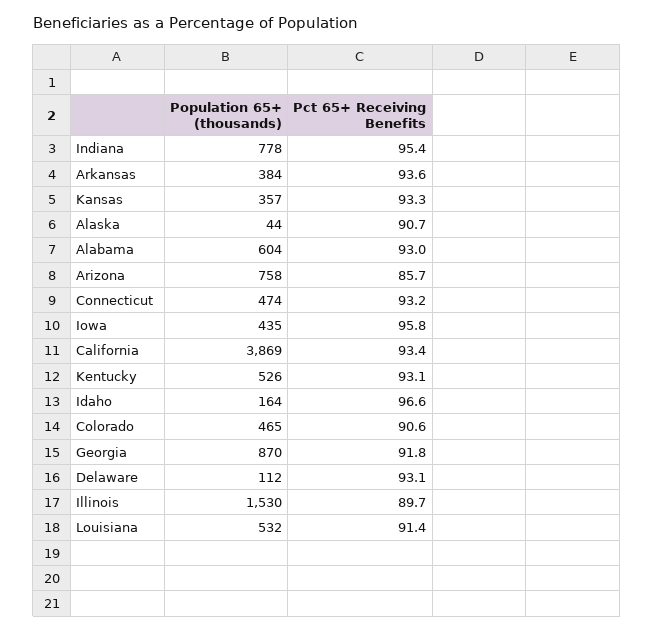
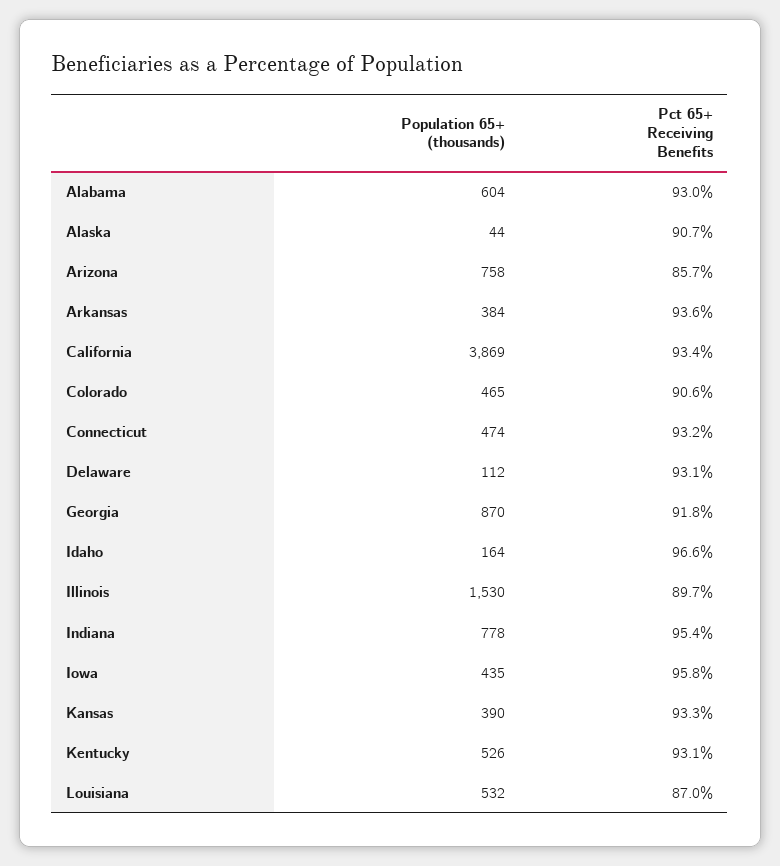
  {
    "Population 65+ (thousands)": {
      "Indiana": 778,
      "Arkansas": 384,
-     "Kansas": 357,
+     "Kansas": 390,
      "Alaska": 44,
      "Alabama": 604,
      "Arizona": 758,
      "Connecticut": 474,
      "Iowa": 435,
      "California": 3869,
      "Kentucky": 526,
      "Idaho": 164,
      "Colorado": 465,
      "Georgia": 870,
      "Delaware": 112,
      "Illinois": 1530,
      "Louisiana": 532
    },
    "Pct 65+ Receiving Benefits": {
      "Indiana": 95.4,
      "Arkansas": 93.6,
      "Kansas": 93.3,
      "Alaska": 90.7,
      "Alabama": 93,
      "Arizona": 85.7,
      "Connecticut": 93.2,
      "Iowa": 95.8,
      "California": 93.4,
      "Kentucky": 93.1,
      "Idaho": 96.6,
      "Colorado": 90.6,
      "Georgia": 91.8,
      "Delaware": 93.1,
      "Illinois": 89.7,
-     "Louisiana": 91.4
+     "Louisiana": 87
    }
  }

